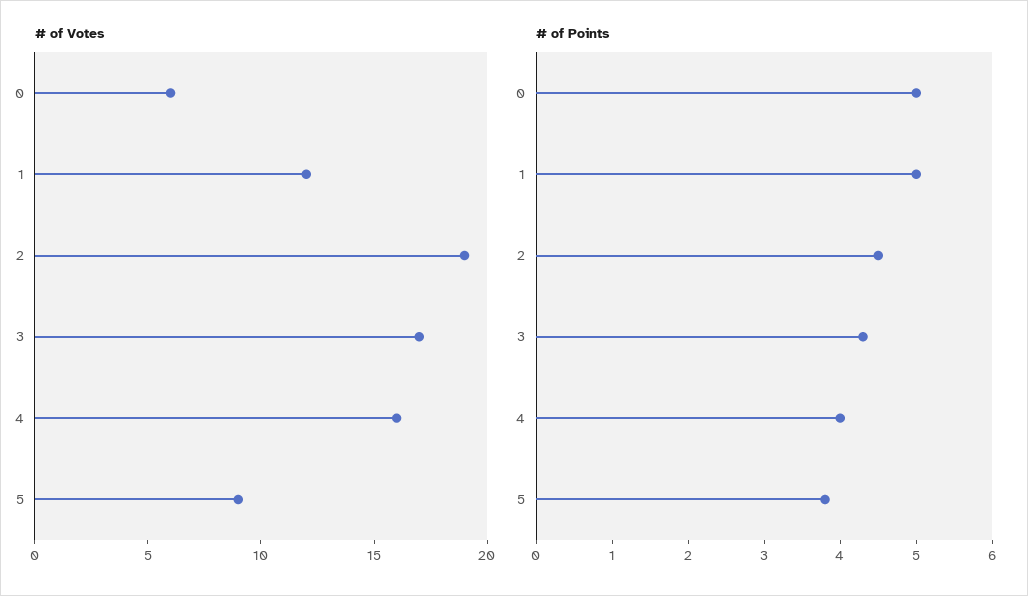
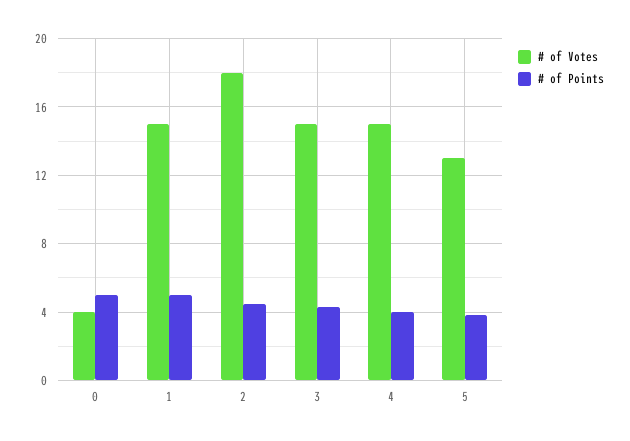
  {
    "# of Votes": {
-     "0": 6,
+     "0": 4,
-     "1": 12,
+     "1": 15,
-     "2": 19,
+     "2": 18,
-     "3": 17,
+     "3": 15,
-     "4": 16,
+     "4": 15,
-     "5": 9
+     "5": 13
    },
    "# of Points": {
      "0": 5,
      "1": 5,
      "2": 4.5,
      "3": 4.5,
      "4": 4,
      "5": 4
    }
  }

